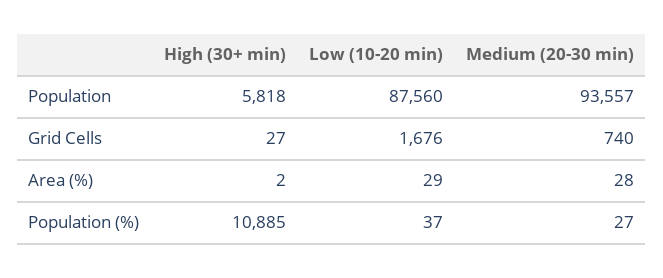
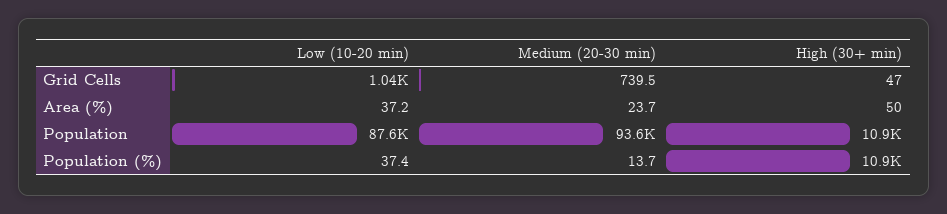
  {
    "High (30+ min)": {
-     "Population": 5818,
+     "Population": 10900,
-     "Grid Cells": 27,
+     "Grid Cells": 47,
-     "Area (%)": 2,
+     "Area (%)": 50,
      "Population (%)": 10885
    },
    "Low (10-20 min)": {
      "Population": 87560,
-     "Grid Cells": 1676,
+     "Grid Cells": 1040,
-     "Area (%)": 29,
+     "Area (%)": 37.2,
      "Population (%)": 37.4
    },
    "Medium (20-30 min)": {
      "Population": 93557,
      "Grid Cells": 739.5,
-     "Area (%)": 28,
+     "Area (%)": 23.7,
-     "Population (%)": 27
+     "Population (%)": 13.7
    }
  }

